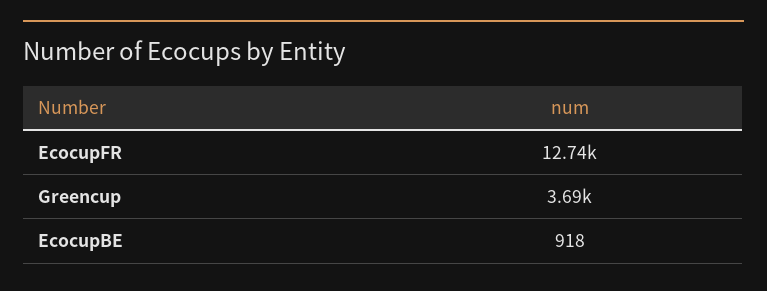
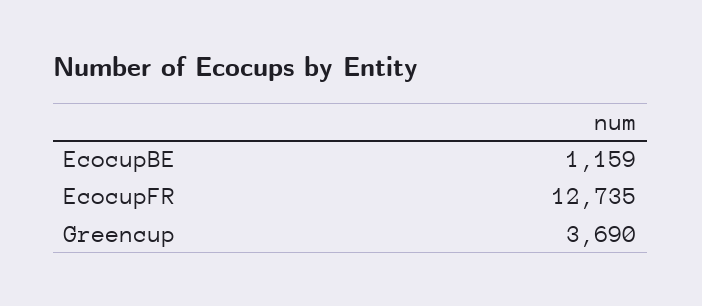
  {
    "EcocupFR": 12735,
    "Greencup": 3690,
-   "EcocupBE": 918
+   "EcocupBE": 1159
  }

